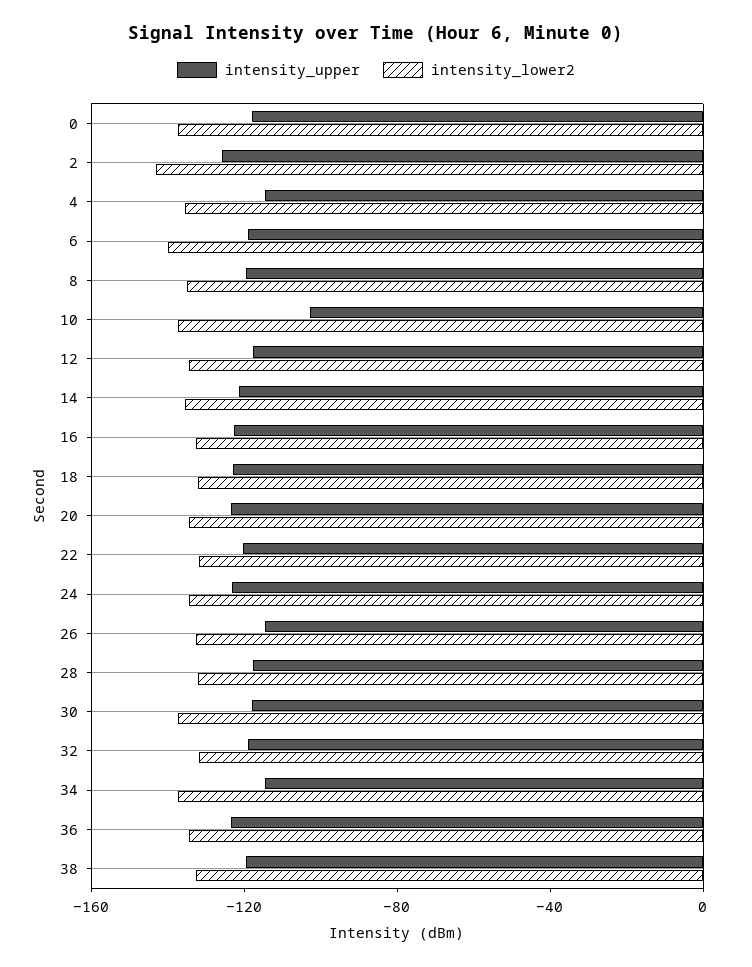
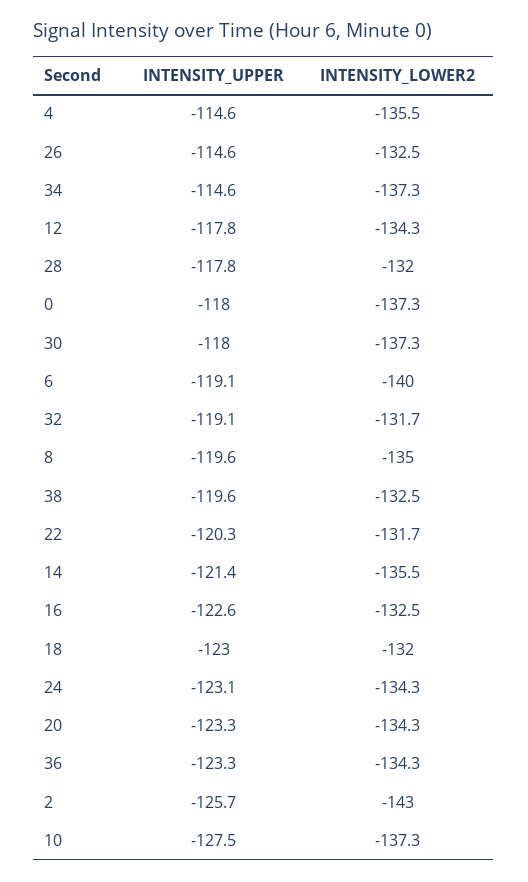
  {
    "intensity_upper": {
      "0": -118,
      "2": -125.7,
      "4": -114.6,
      "6": -119.1,
      "8": -119.6,
-     "10": -100,
+     "10": -127.5,
      "12": -117.8,
      "14": -121.4,
      "16": -122.6,
      "18": -123,
      "20": -123.3,
      "22": -120.3,
      "24": -123.1,
      "26": -114.6,
      "28": -117.8,
      "30": -118,
      "32": -119.1,
      "34": -114.6,
      "36": -123.3,
      "38": -119.6
    },
    "intensity_lower2": {
      "0": -137.3,
      "2": -143,
      "4": -135.5,
      "6": -140,
      "8": -135,
      "10": -137.3,
      "12": -134.3,
      "14": -135.5,
      "16": -132.5,
      "18": -132,
      "20": -134.3,
      "22": -131.7,
      "24": -134.3,
      "26": -132.5,
      "28": -132,
      "30": -137.3,
      "32": -131.7,
      "34": -137.3,
      "36": -134.3,
      "38": -132.5
    }
  }

